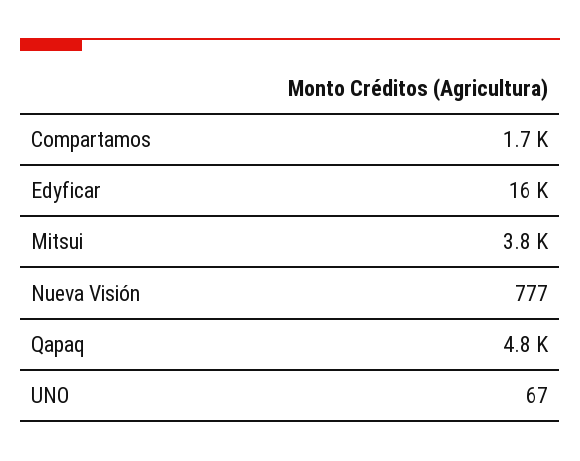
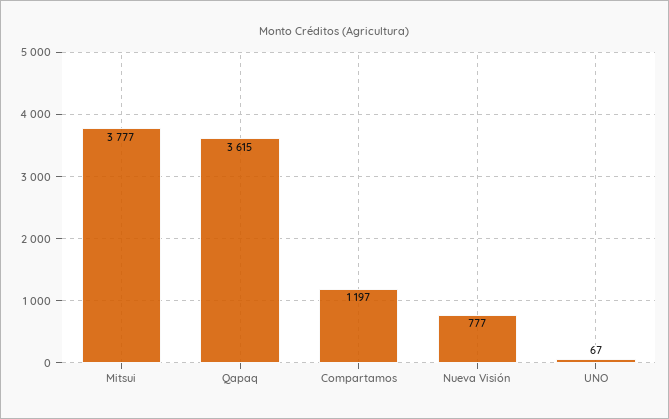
  {
-   "Compartamos": 1700,
+   "Compartamos": 1197,
-   "Edyficar": 16000,
    "Mitsui": 3777,
    "Nueva Visión": 777,
-   "Qapaq": 4800,
+   "Qapaq": 3615,
    "UNO": 67
  }

